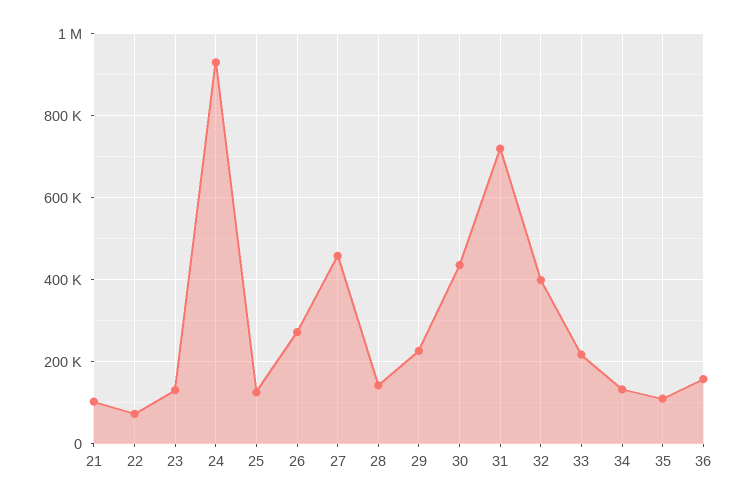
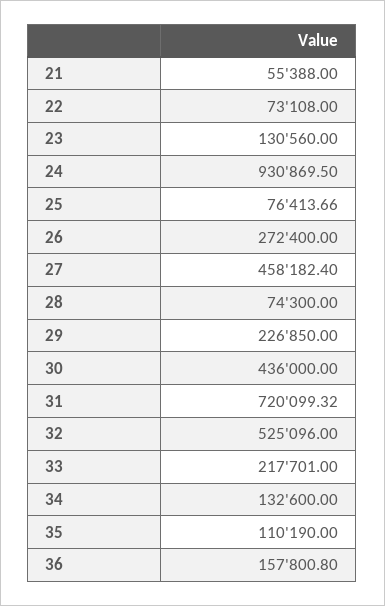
  {
-   "21": 100000,
+   "21": 55388,
    "22": 73108,
    "23": 130560,
    "24": 930869.5,
-   "25": 120000,
+   "25": 76413.66,
    "26": 272400,
    "27": 458182.4,
-   "28": 140000,
+   "28": 74300,
    "29": 226850,
    "30": 436000,
    "31": 720099.32,
-   "32": 400000,
+   "32": 525096,
    "33": 217701,
    "34": 132600,
    "35": 110190,
    "36": 157800.8
  }

